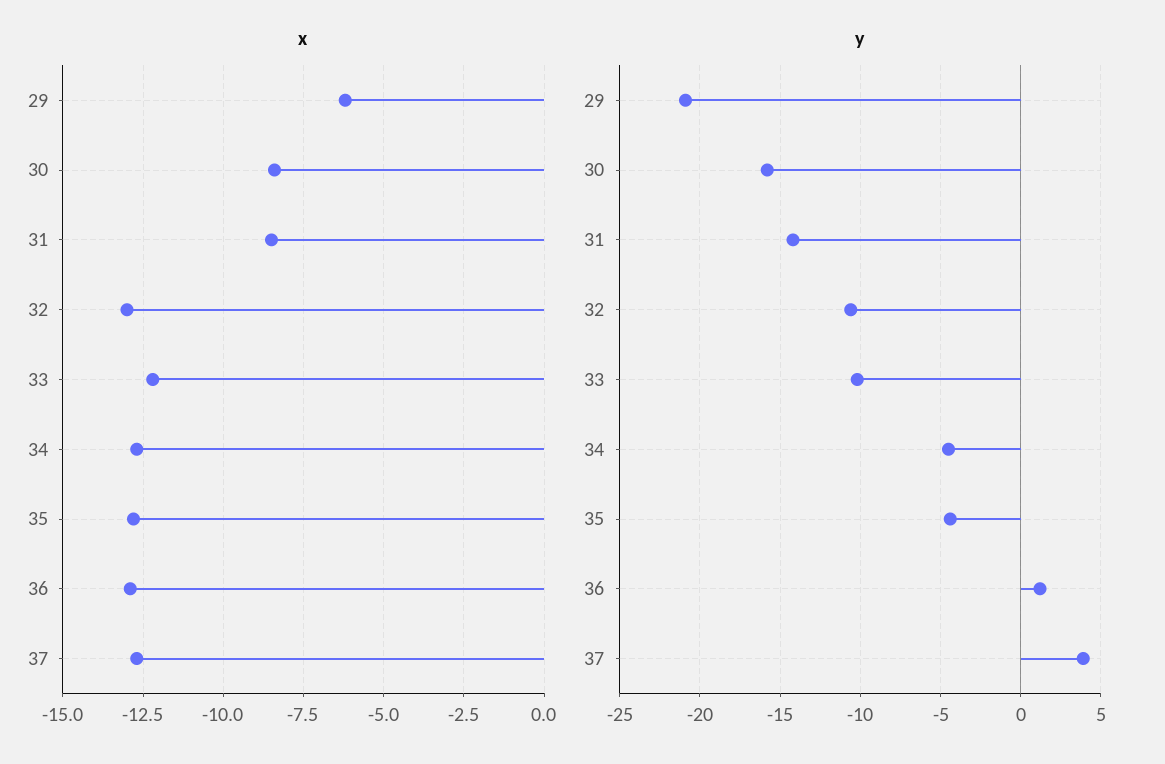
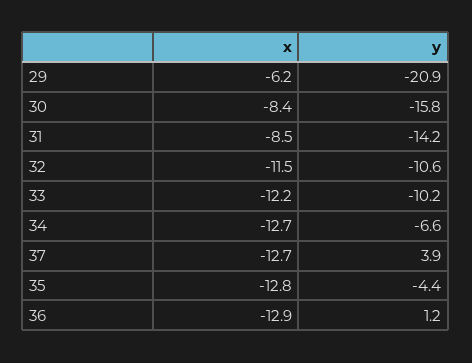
  {
    "x": {
      "29": -6.2,
      "30": -8.4,
      "31": -8.5,
-     "32": -13,
+     "32": -11.5,
      "33": -12.2,
      "34": -12.7,
      "35": -12.8,
      "36": -12.9,
      "37": -12.7
    },
    "y": {
      "29": -20.9,
      "30": -15.8,
      "31": -14.2,
      "32": -10.6,
      "33": -10.2,
-     "34": -4.5,
+     "34": -6.6,
      "35": -4.4,
      "36": 1.2,
      "37": 3.9
    }
  }

